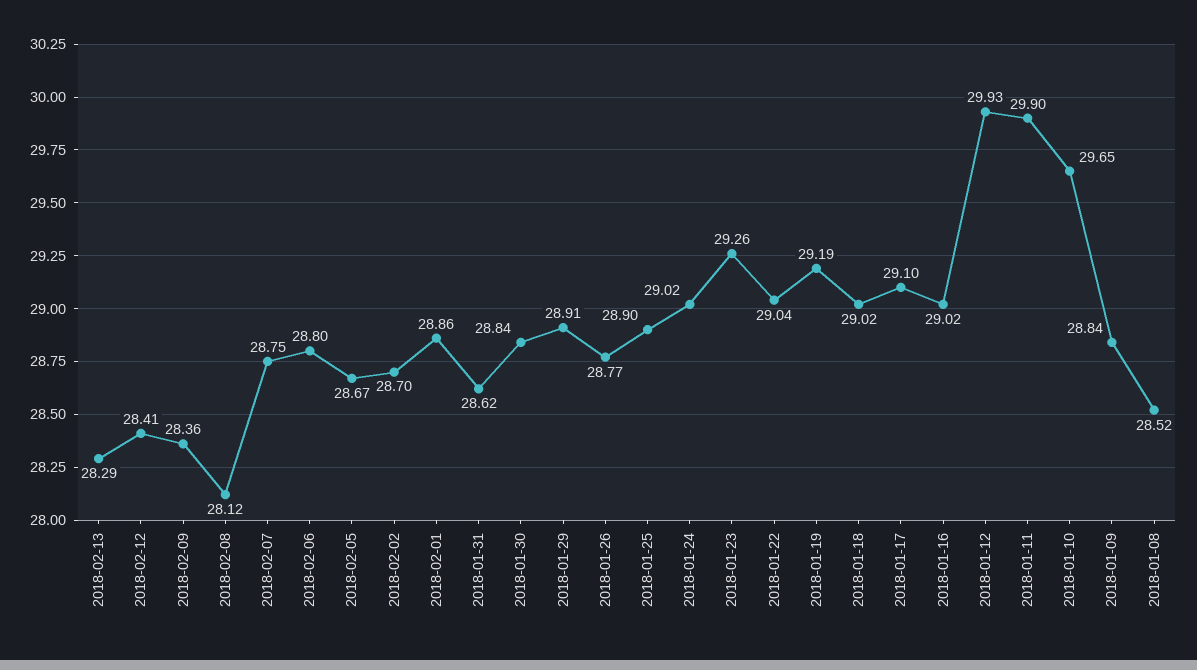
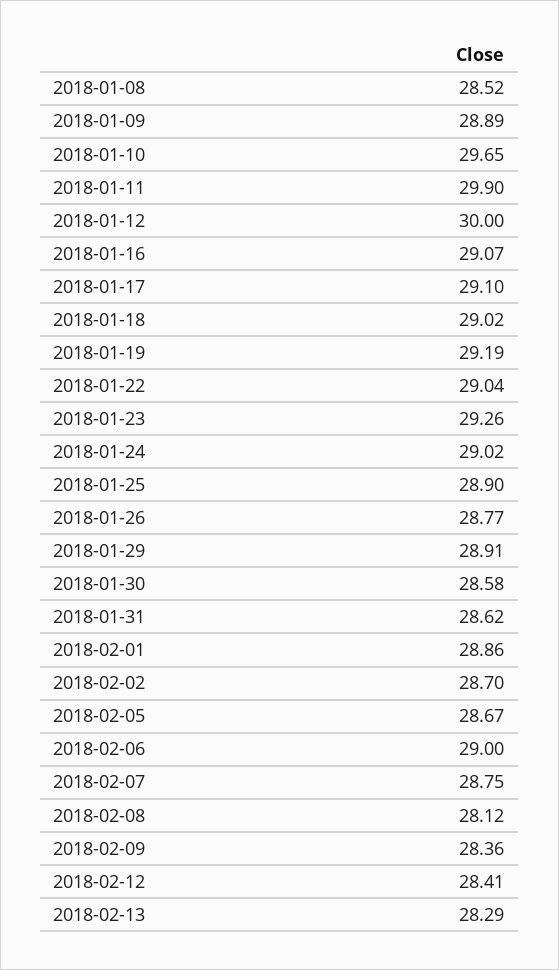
  {
    "2018-02-13": 28.29,
    "2018-02-12": 28.41,
    "2018-02-09": 28.36,
    "2018-02-08": 28.12,
    "2018-02-07": 28.75,
-   "2018-02-06": 28.8,
+   "2018-02-06": 29,
    "2018-02-05": 28.67,
    "2018-02-02": 28.7,
    "2018-02-01": 28.86,
    "2018-01-31": 28.62,
-   "2018-01-30": 28.84,
+   "2018-01-30": 28.58,
    "2018-01-29": 28.91,
    "2018-01-26": 28.77,
    "2018-01-25": 28.9,
    "2018-01-24": 29.02,
    "2018-01-23": 29.26,
    "2018-01-22": 29.04,
    "2018-01-19": 29.19,
    "2018-01-18": 29.02,
    "2018-01-17": 29.1,
-   "2018-01-16": 29.02,
+   "2018-01-16": 29.07,
-   "2018-01-12": 29.93,
+   "2018-01-12": 30,
    "2018-01-11": 29.9,
    "2018-01-10": 29.65,
-   "2018-01-09": 28.84,
+   "2018-01-09": 28.89,
    "2018-01-08": 28.52
  }

